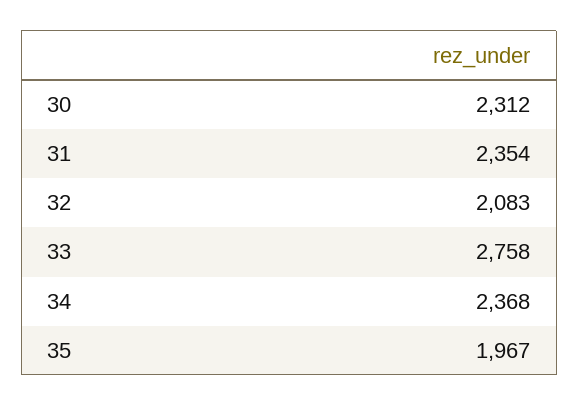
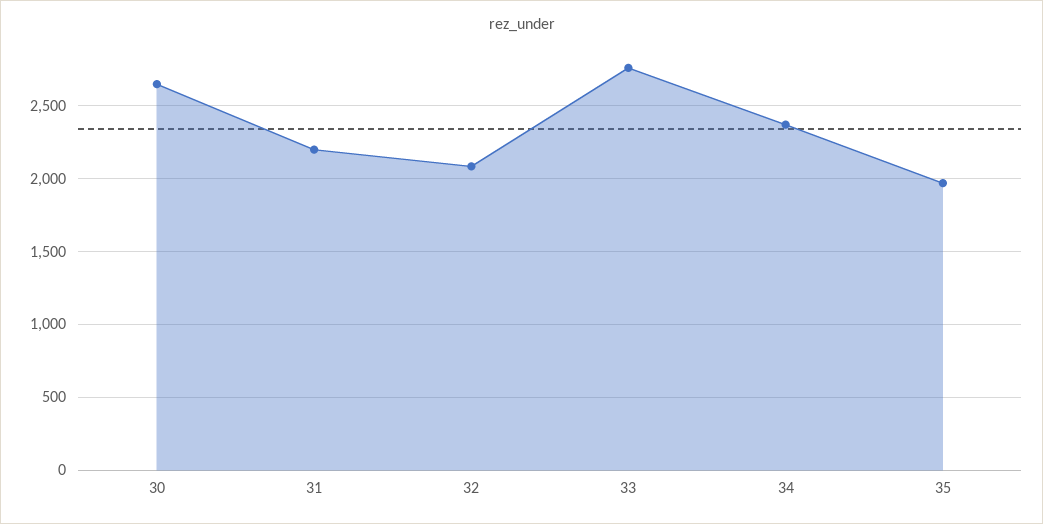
  {
-   "30": 2312,
+   "30": 2650,
-   "31": 2354,
+   "31": 2200,
    "32": 2083,
    "33": 2758,
    "34": 2368,
    "35": 1967
  }

